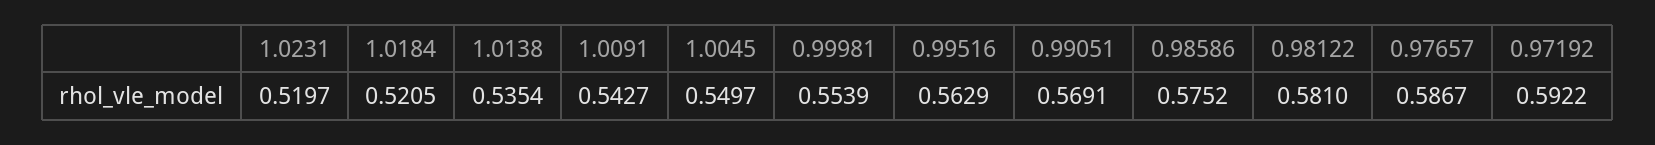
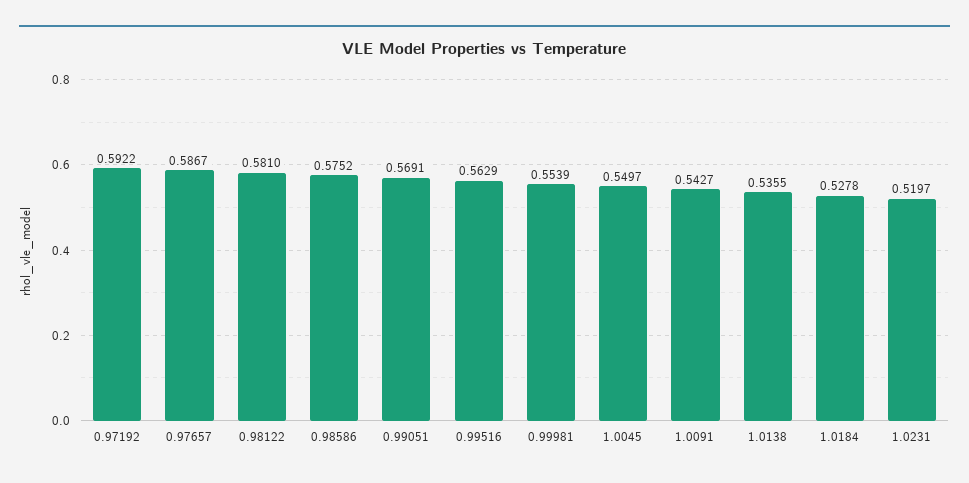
  {
    "1.0231": 0.5197,
-   "1.0184": 0.5205,
+   "1.0184": 0.5278,
-   "1.0138": 0.5354,
+   "1.0138": 0.5355,
    "1.0091": 0.5427,
    "1.0045": 0.5497,
    "0.99981": 0.5539,
    "0.99516": 0.5629,
    "0.99051": 0.5691,
    "0.98586": 0.5752,
    "0.98122": 0.581,
    "0.97657": 0.5867,
    "0.97192": 0.5922
  }

